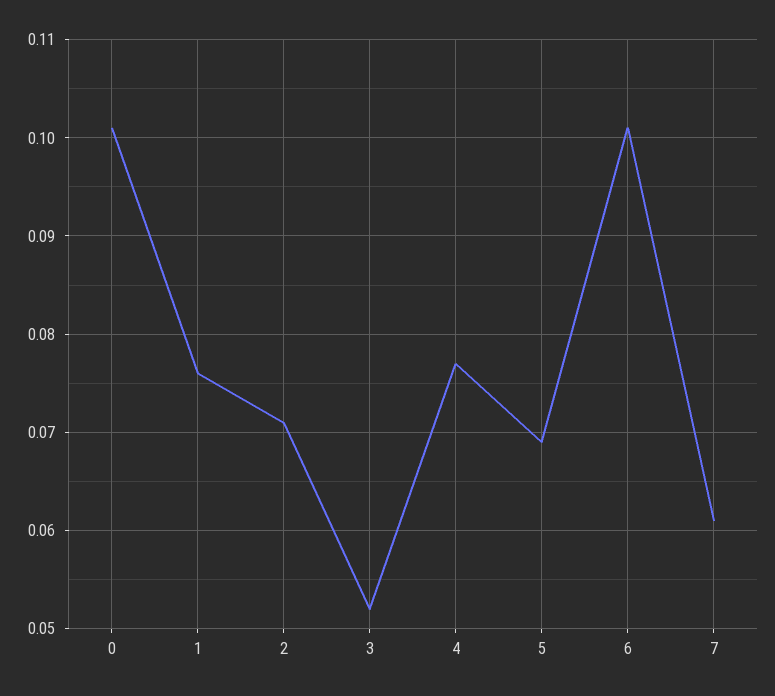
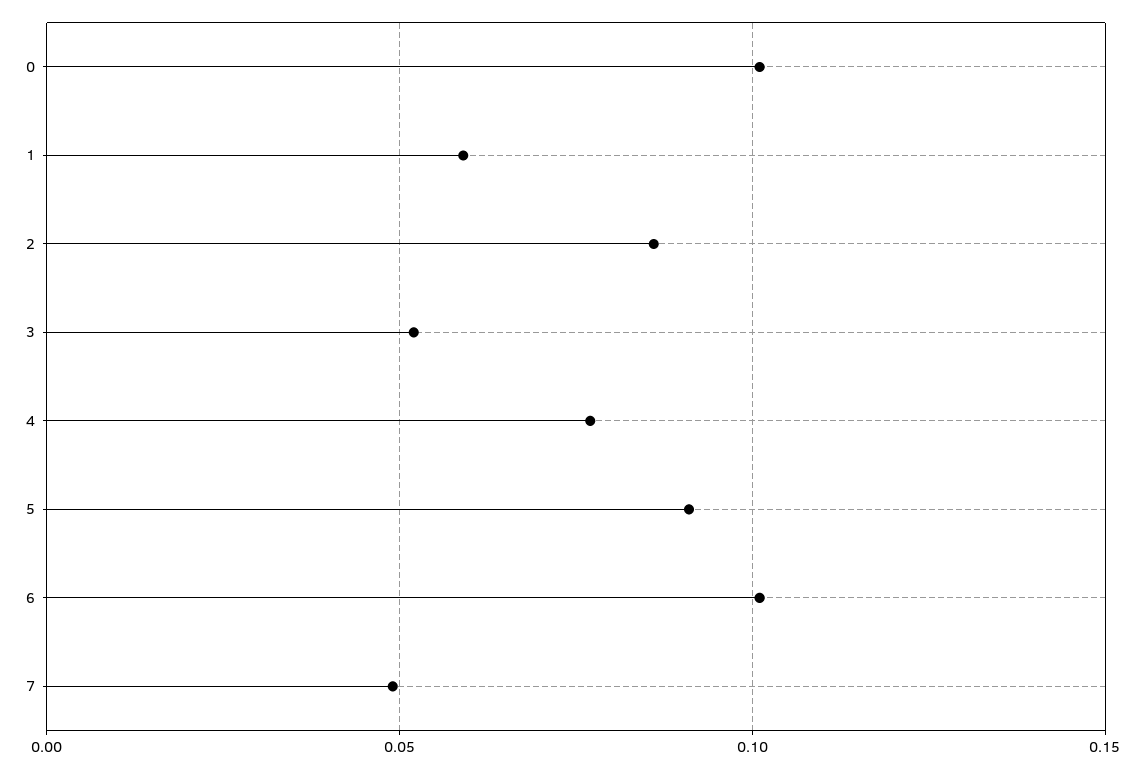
  {
    "0": 0.101,
-   "1": 0.076,
+   "1": 0.06,
-   "2": 0.071,
+   "2": 0.085,
    "3": 0.052,
    "4": 0.077,
-   "5": 0.069,
+   "5": 0.09,
    "6": 0.101,
-   "7": 0.061
+   "7": 0.05
  }

